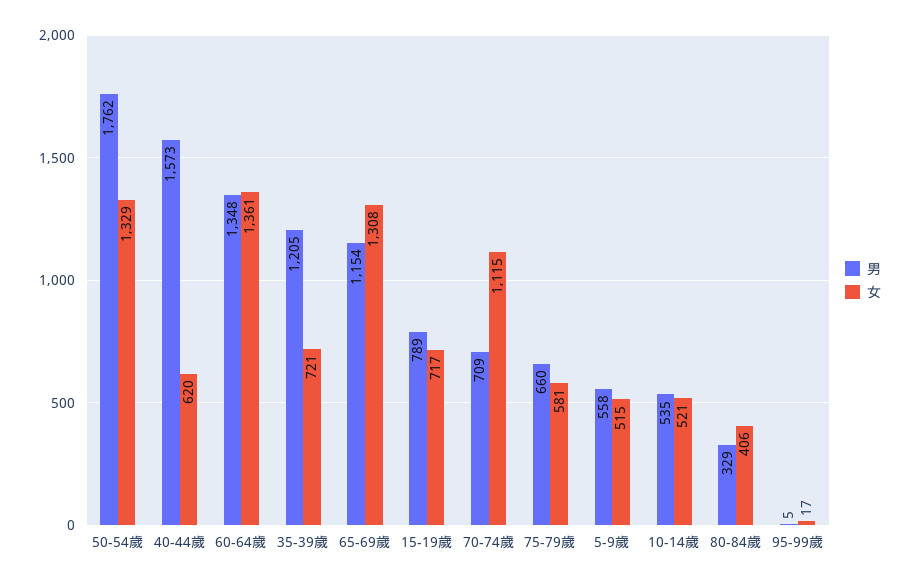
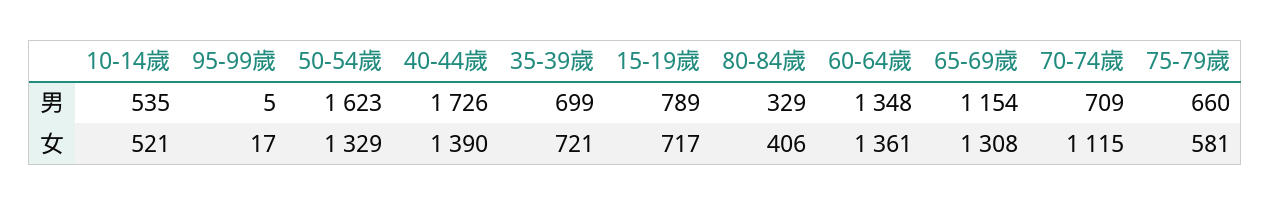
  {
    "男": {
-     "50-54歲": 1762,
+     "50-54歲": 1623,
-     "40-44歲": 1573,
+     "40-44歲": 1726,
      "60-64歲": 1348,
-     "35-39歲": 1205,
+     "35-39歲": 699,
      "65-69歲": 1154,
      "15-19歲": 789,
      "70-74歲": 709,
      "75-79歲": 660,
-     "5-9歲": 558,
      "10-14歲": 535,
      "80-84歲": 329,
      "95-99歲": 5
    },
    "女": {
      "50-54歲": 1329,
-     "40-44歲": 620,
+     "40-44歲": 1390,
      "60-64歲": 1361,
      "35-39歲": 721,
      "65-69歲": 1308,
      "15-19歲": 717,
      "70-74歲": 1115,
      "75-79歲": 581,
-     "5-9歲": 515,
      "10-14歲": 521,
      "80-84歲": 406,
      "95-99歲": 17
    }
  }

